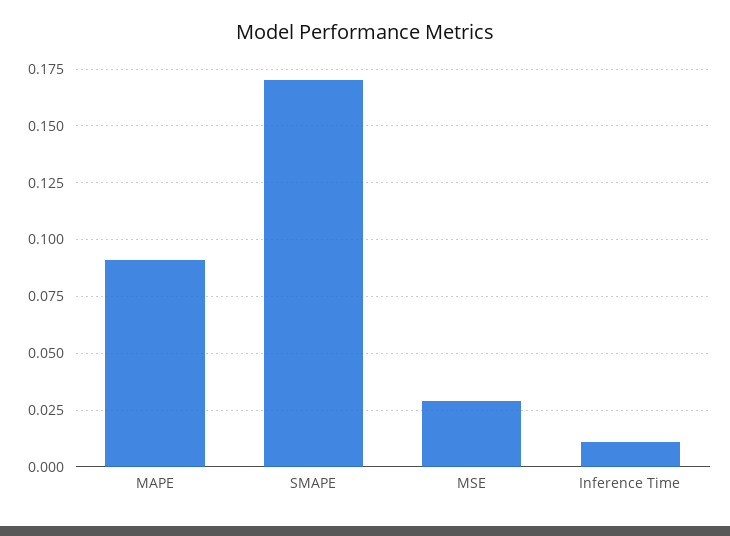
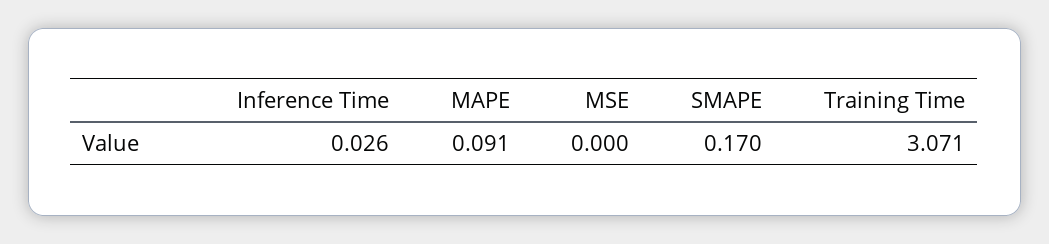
  {
    "MAPE": 0.091,
    "SMAPE": 0.17,
-   "MSE": 0.03,
+   "MSE": 0,
-   "Inference Time": 0.01
+   "Inference Time": 0.026,
+   "Training Time": 3.071
  }

